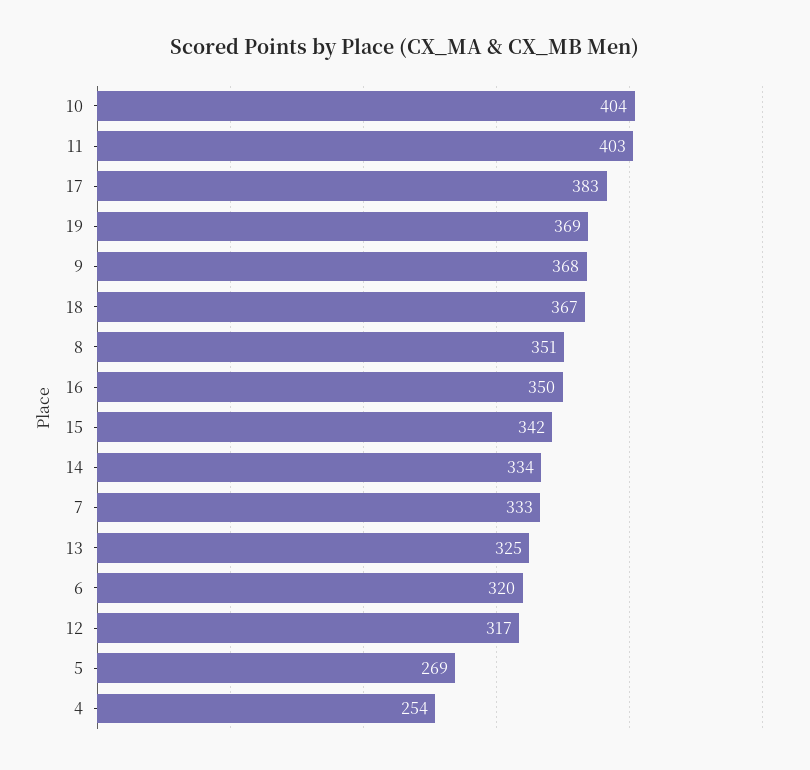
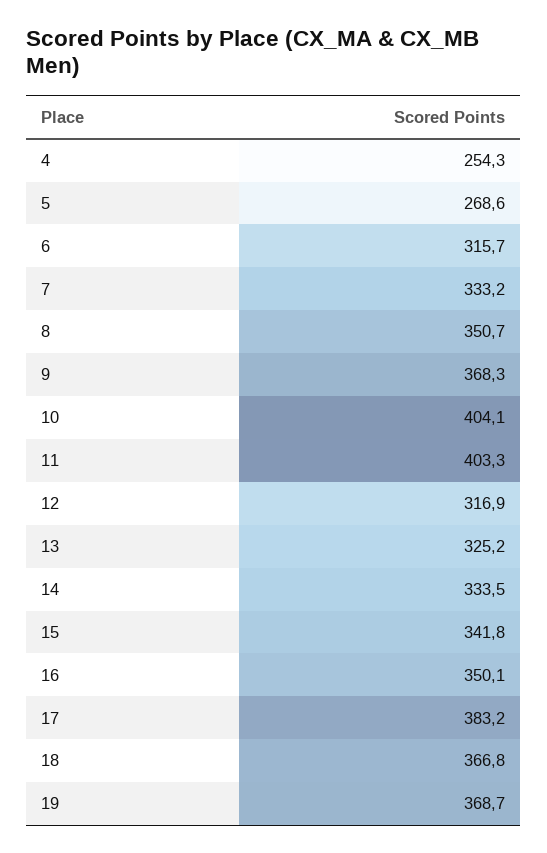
  {
    "10": 404.1,
    "11": 403.3,
    "17": 383.2,
    "19": 368.7,
    "9": 368.3,
    "18": 366.8,
    "8": 350.7,
    "16": 350.1,
    "15": 341.8,
    "14": 333.5,
    "7": 333.2,
    "13": 325.2,
-   "6": 320,
+   "6": 315.7,
    "12": 316.9,
    "5": 268.6,
    "4": 254.3
  }

